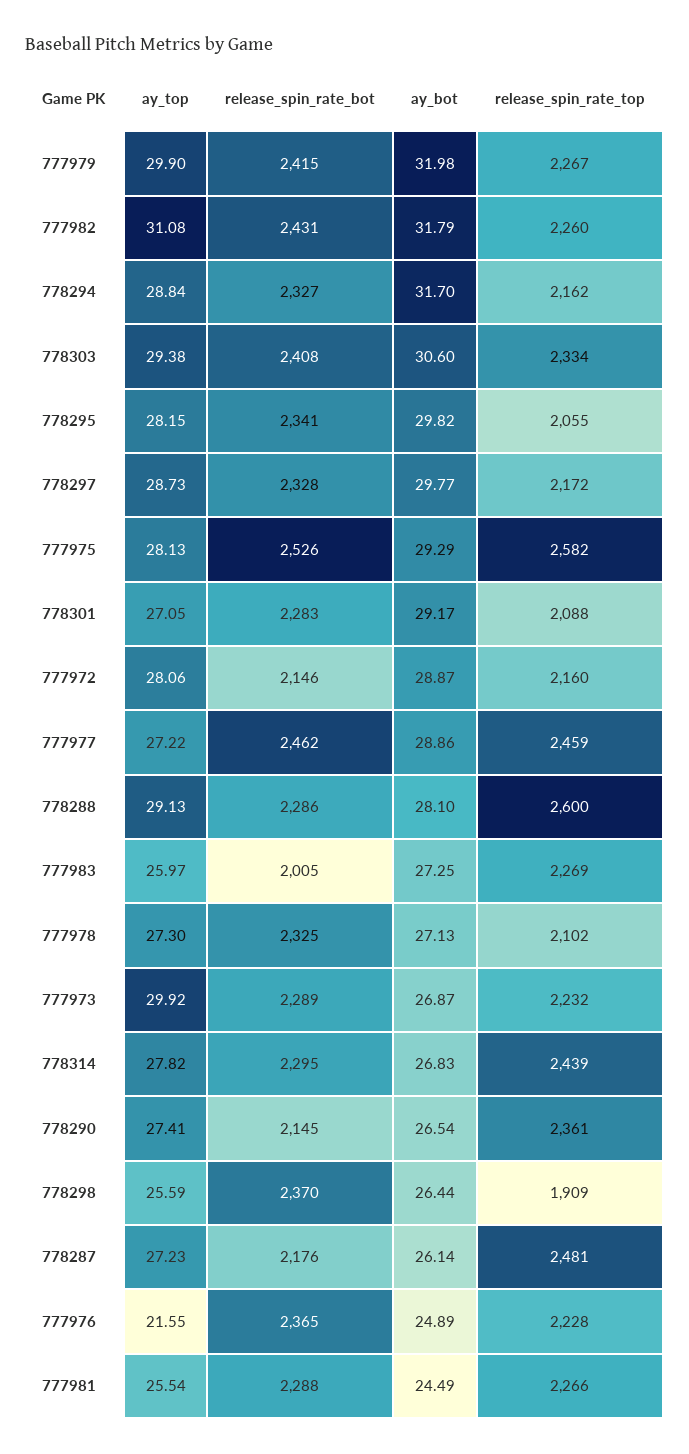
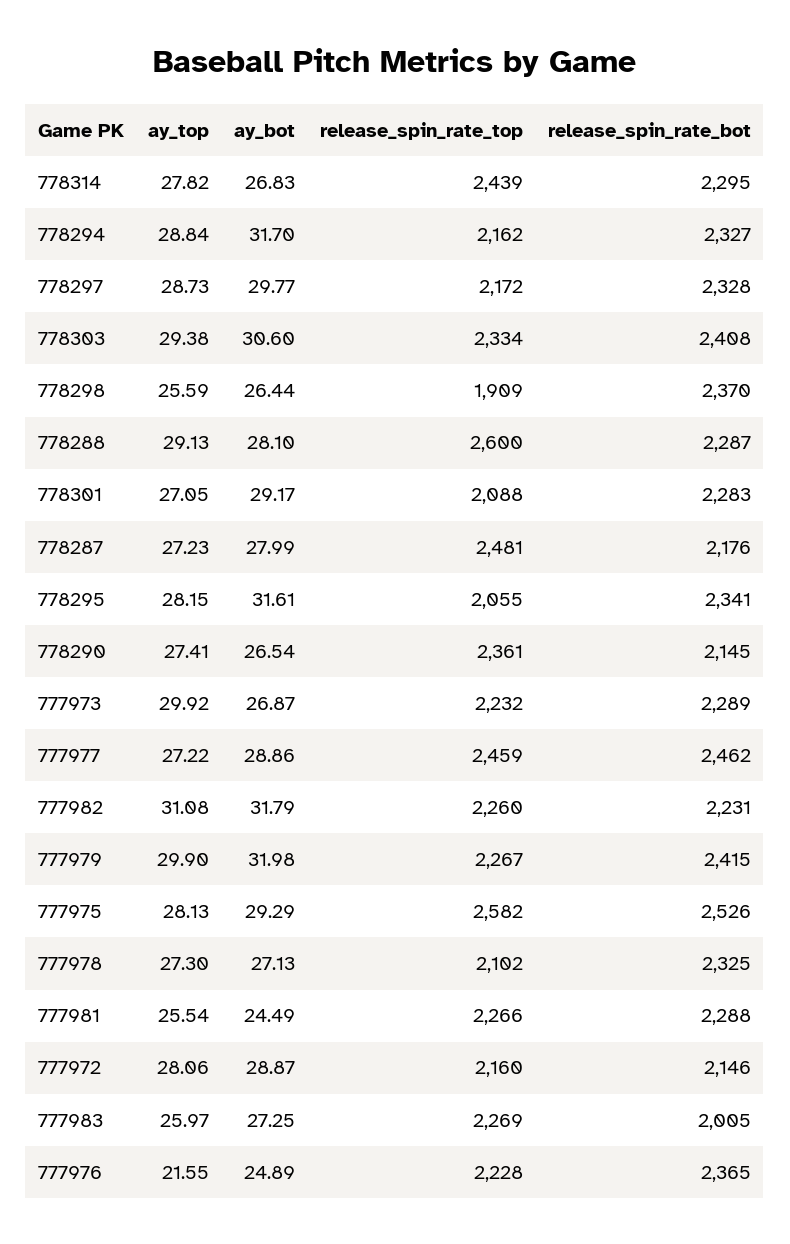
  {
    "ay_top": {
      "777979": 29.9,
      "777982": 31.08,
      "778294": 28.84,
      "778303": 29.38,
      "778295": 28.15,
      "778297": 28.73,
      "777975": 28.13,
      "778301": 27.05,
      "777972": 28.06,
      "777977": 27.22,
      "778288": 29.13,
      "777983": 25.97,
      "777978": 27.3,
      "777973": 29.92,
      "778314": 27.82,
      "778290": 27.41,
      "778298": 25.59,
      "778287": 27.23,
      "777976": 21.55,
      "777981": 25.54
    },
    "release_spin_rate_bot": {
      "777979": 2415,
-     "777982": 2431,
+     "777982": 2231,
      "778294": 2327,
      "778303": 2408,
      "778295": 2341,
      "778297": 2328,
      "777975": 2526,
      "778301": 2283,
      "777972": 2146,
      "777977": 2462,
-     "778288": 2286,
+     "778288": 2287,
      "777983": 2005,
      "777978": 2325,
      "777973": 2289,
      "778314": 2295,
      "778290": 2145,
      "778298": 2370,
      "778287": 2176,
      "777976": 2365,
      "777981": 2288
    },
    "ay_bot": {
      "777979": 31.98,
      "777982": 31.79,
      "778294": 31.7,
      "778303": 30.6,
-     "778295": 29.82,
+     "778295": 31.61,
      "778297": 29.77,
      "777975": 29.29,
      "778301": 29.17,
      "777972": 28.87,
      "777977": 28.86,
      "778288": 28.1,
      "777983": 27.25,
      "777978": 27.13,
      "777973": 26.87,
      "778314": 26.83,
      "778290": 26.54,
      "778298": 26.44,
-     "778287": 26.14,
+     "778287": 27.99,
      "777976": 24.89,
      "777981": 24.49
    },
    "release_spin_rate_top": {
      "777979": 2267,
      "777982": 2260,
      "778294": 2162,
      "778303": 2334,
      "778295": 2055,
      "778297": 2172,
      "777975": 2582,
      "778301": 2088,
      "777972": 2160,
      "777977": 2459,
      "778288": 2600,
      "777983": 2269,
      "777978": 2102,
      "777973": 2232,
      "778314": 2439,
      "778290": 2361,
      "778298": 1909,
      "778287": 2481,
      "777976": 2228,
      "777981": 2266
    }
  }

